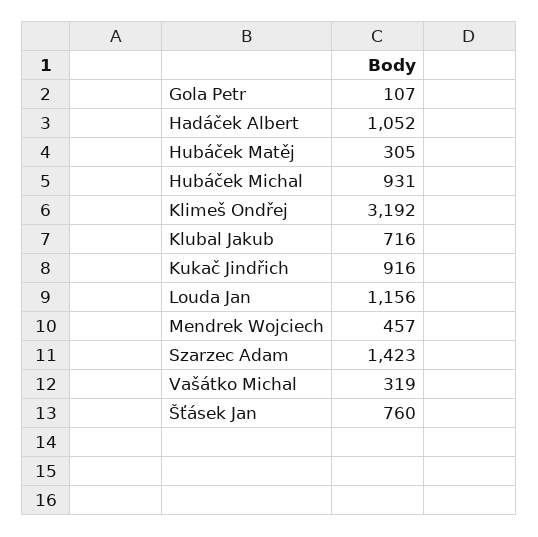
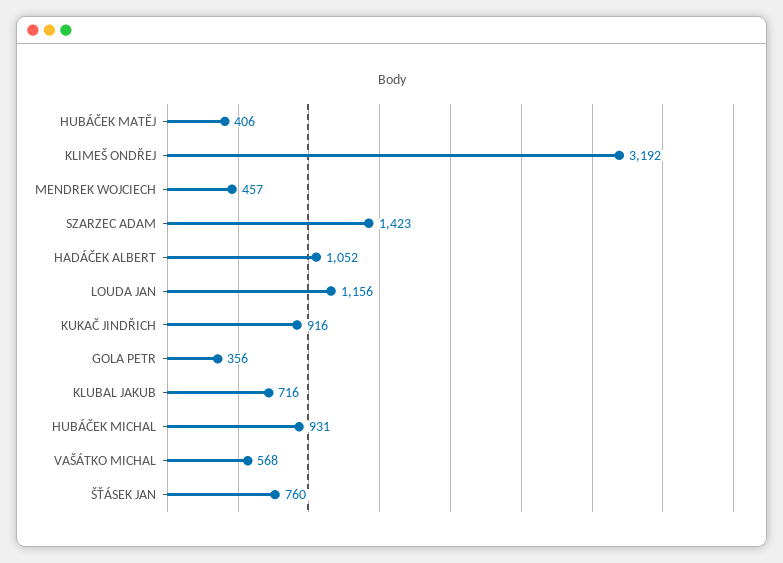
  {
-   "Gola Petr": 107,
+   "Gola Petr": 356,
    "Hadáček Albert": 1052,
-   "Hubáček Matěj": 305,
+   "Hubáček Matěj": 406,
    "Hubáček Michal": 931,
    "Klimeš Ondřej": 3192,
    "Klubal Jakub": 716,
    "Kukač Jindřich": 916,
    "Louda Jan": 1156,
    "Mendrek Wojciech": 457,
    "Szarzec Adam": 1423,
-   "Vašátko Michal": 319,
+   "Vašátko Michal": 568,
    "Šťásek Jan": 760
  }

